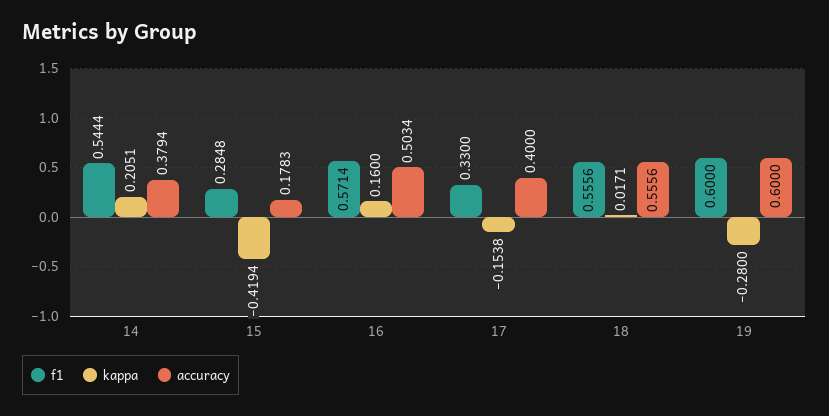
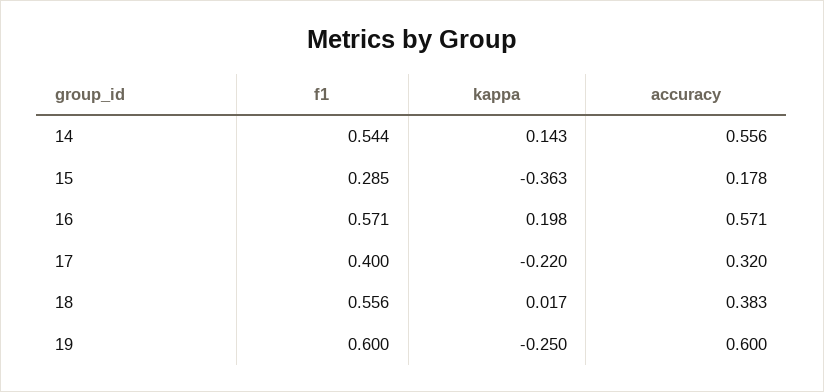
  {
    "f1": {
      "14": 0.5444,
      "15": 0.2848,
      "16": 0.5714,
-     "17": 0.33,
+     "17": 0.4,
      "18": 0.5556,
      "19": 0.6
    },
    "kappa": {
-     "14": 0.2051,
+     "14": 0.143,
-     "15": -0.4194,
+     "15": -0.363,
-     "16": 0.16,
+     "16": 0.198,
-     "17": -0.1538,
+     "17": -0.22,
      "18": 0.0171,
-     "19": -0.28
+     "19": -0.25
    },
    "accuracy": {
-     "14": 0.3794,
+     "14": 0.556,
      "15": 0.1783,
-     "16": 0.5034,
+     "16": 0.571,
-     "17": 0.4,
+     "17": 0.32,
-     "18": 0.5556,
+     "18": 0.383,
      "19": 0.6
    }
  }

